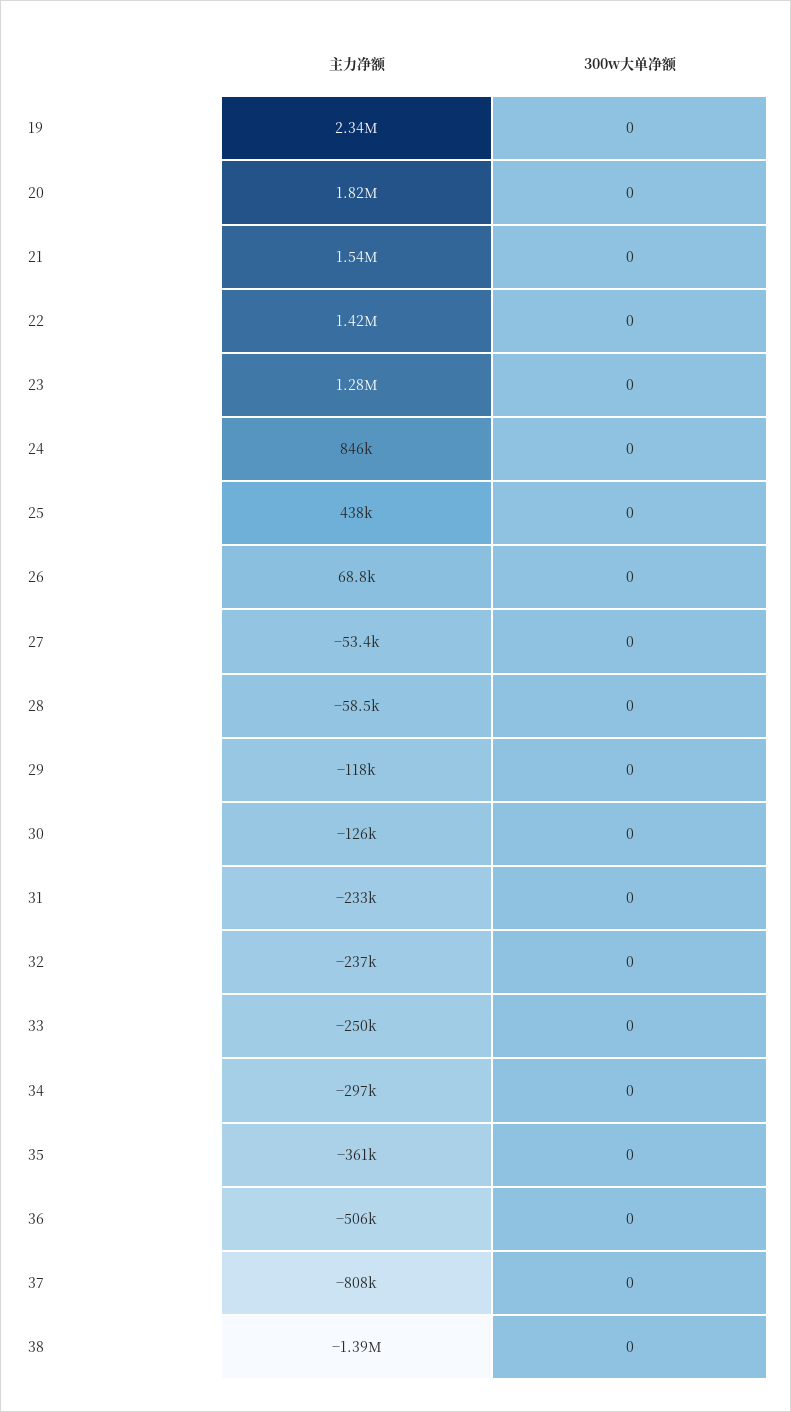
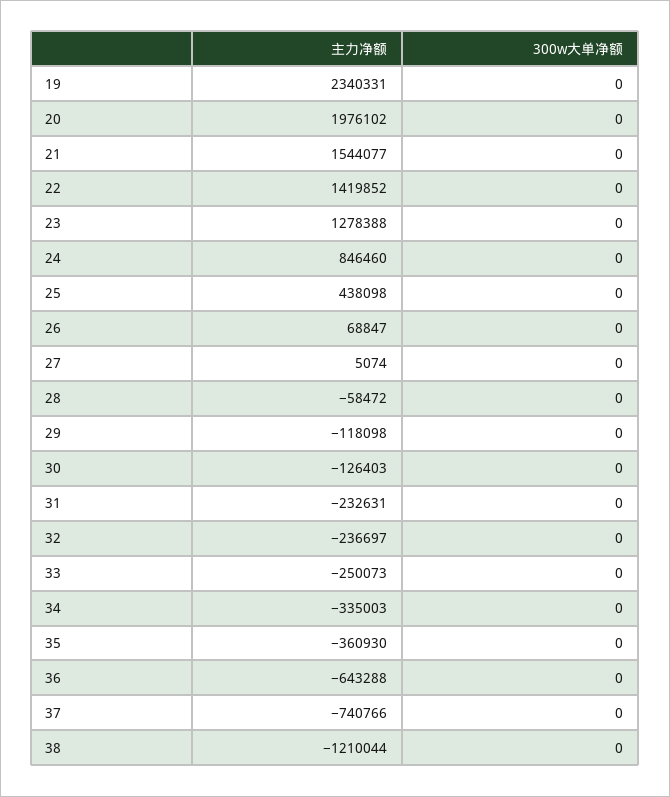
  {
    "主力净额": {
      "19": 2340331,
-     "20": 1820000,
+     "20": 1976102,
      "21": 1544077,
      "22": 1419852,
      "23": 1278388,
      "24": 846460,
      "25": 438098,
      "26": 68847,
-     "27": -53400,
+     "27": 5074,
      "28": -58472,
      "29": -118098,
      "30": -126403,
      "31": -232631,
      "32": -236697,
      "33": -250073,
-     "34": -297000,
+     "34": -335003,
      "35": -360930,
-     "36": -506000,
+     "36": -643288,
-     "37": -808000,
+     "37": -740766,
-     "38": -1390000
+     "38": -1210044
    },
    "300w大单净额": {
      "19": 0,
      "20": 0,
      "21": 0,
      "22": 0,
      "23": 0,
      "24": 0,
      "25": 0,
      "26": 0,
      "27": 0,
      "28": 0,
      "29": 0,
      "30": 0,
      "31": 0,
      "32": 0,
      "33": 0,
      "34": 0,
      "35": 0,
      "36": 0,
      "37": 0,
      "38": 0
    }
  }

